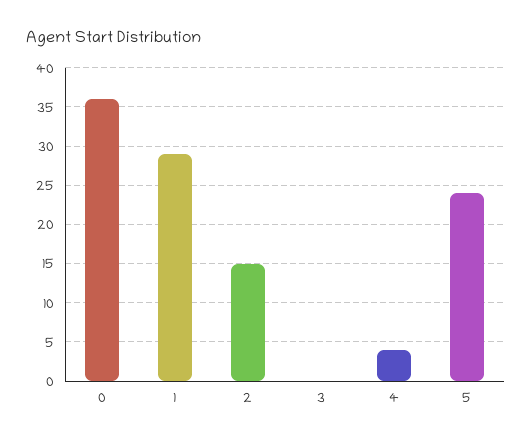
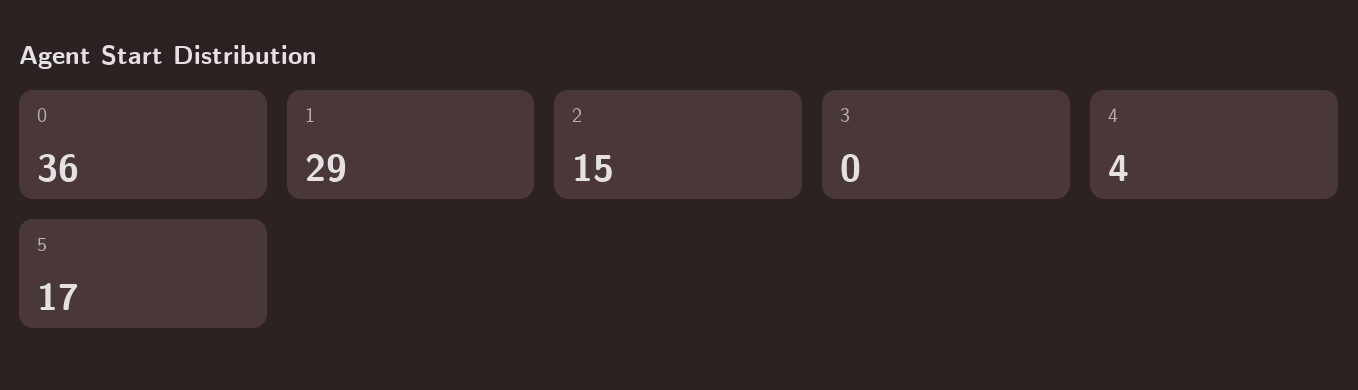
  {
    "0": 36,
    "1": 29,
    "2": 15,
    "3": 0,
    "4": 4,
-   "5": 24
+   "5": 17
  }

